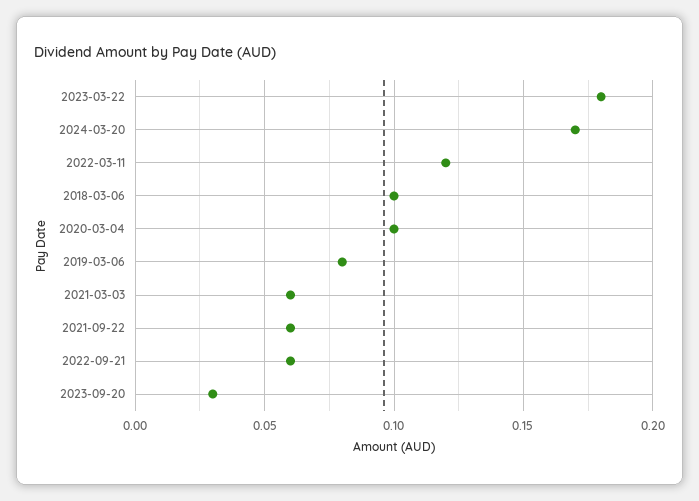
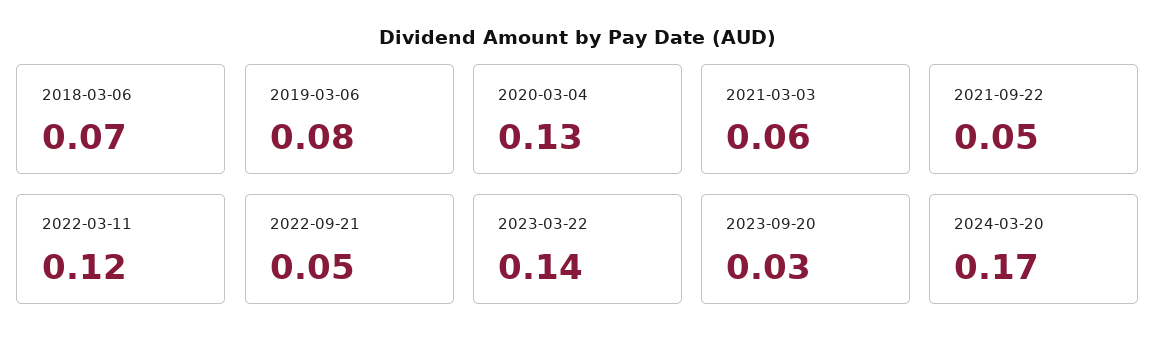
  {
-   "2023-03-22": 0.18,
+   "2023-03-22": 0.14,
    "2024-03-20": 0.17,
    "2022-03-11": 0.12,
-   "2018-03-06": 0.1,
+   "2018-03-06": 0.07,
-   "2020-03-04": 0.1,
+   "2020-03-04": 0.13,
    "2019-03-06": 0.08,
    "2021-03-03": 0.06,
-   "2021-09-22": 0.06,
+   "2021-09-22": 0.05,
-   "2022-09-21": 0.06,
+   "2022-09-21": 0.05,
    "2023-09-20": 0.03
  }

